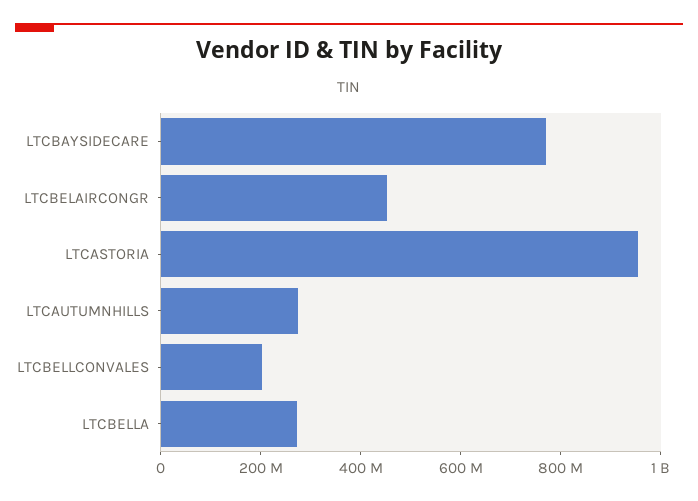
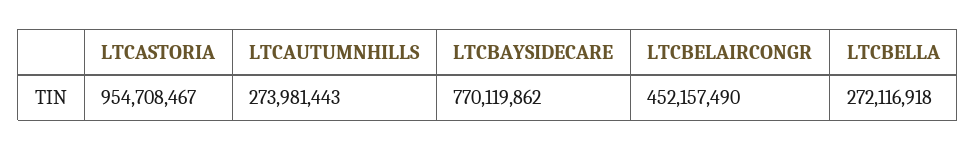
  {
    "LTCBAYSIDECARE": 770119862,
    "LTCBELAIRCONGR": 452157490,
    "LTCASTORIA": 954708467,
    "LTCAUTUMNHILLS": 273981443,
-   "LTCBELLCONVALES": 200000000,
    "LTCBELLA": 272116918
  }

